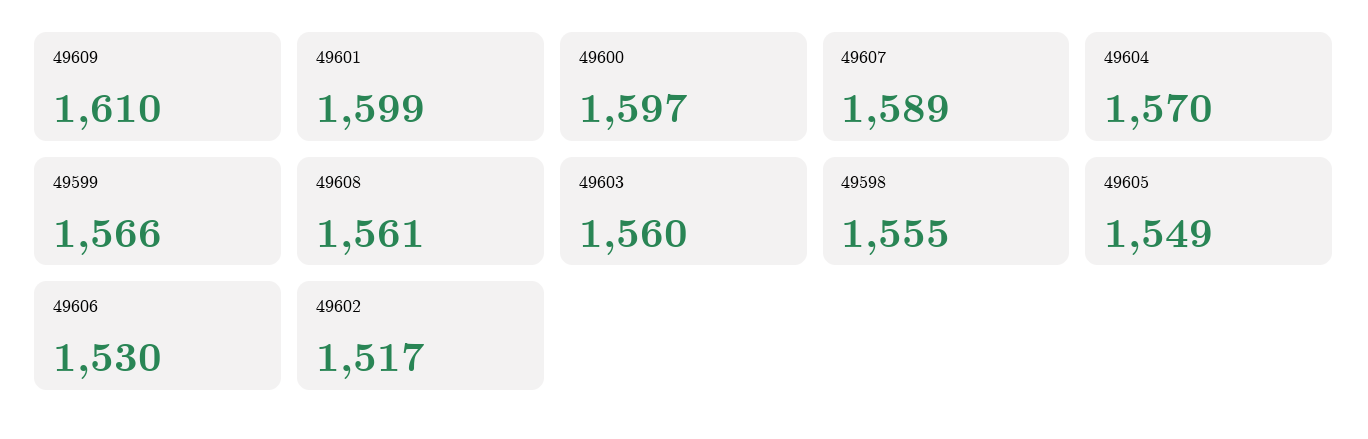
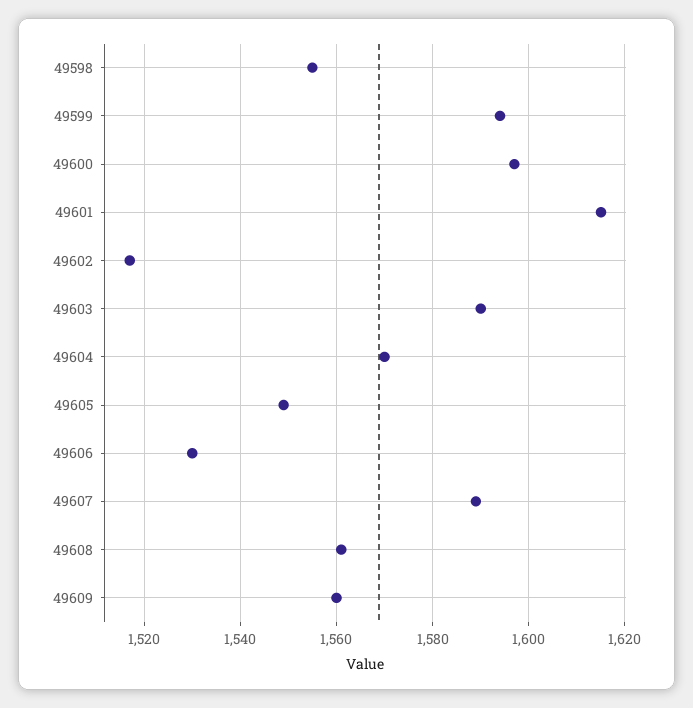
  {
-   "49609": 1610,
+   "49609": 1560,
-   "49601": 1599,
+   "49601": 1615,
    "49600": 1597,
    "49607": 1589,
    "49604": 1570,
-   "49599": 1566,
+   "49599": 1595,
    "49608": 1561,
-   "49603": 1560,
+   "49603": 1590,
    "49598": 1555,
    "49605": 1549,
    "49606": 1530,
    "49602": 1517
  }

